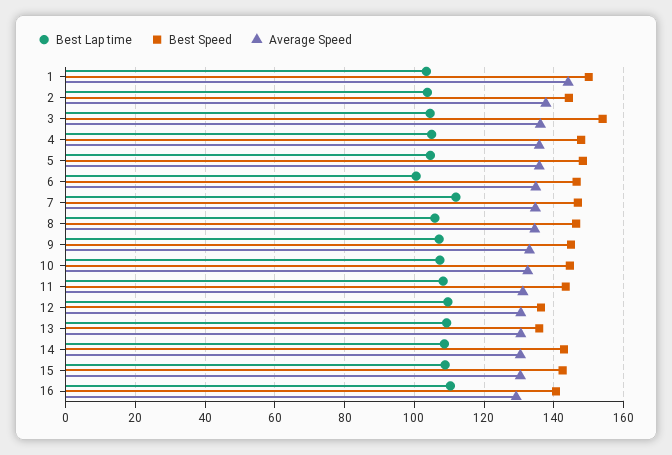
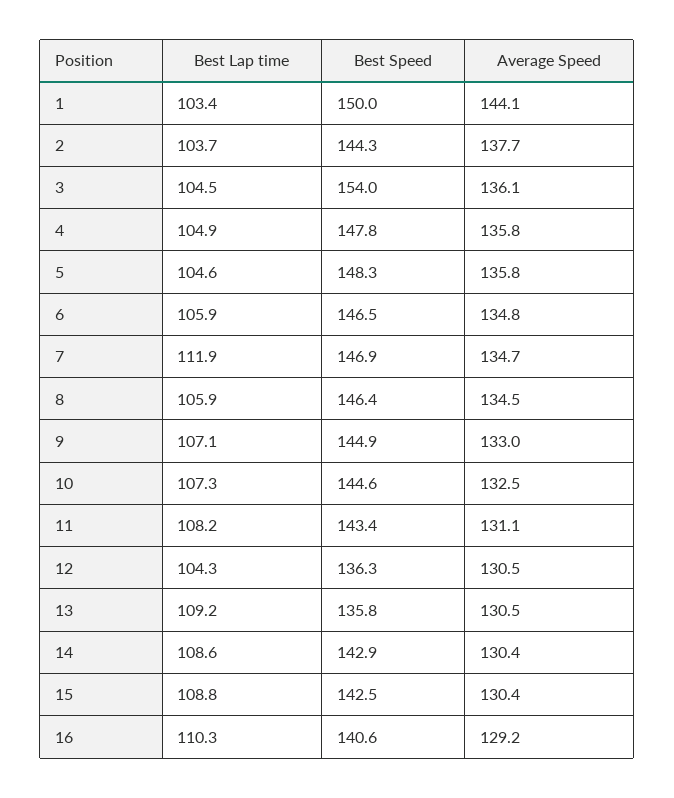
  {
    "Best Lap time": {
      "1": 103.4,
      "2": 103.7,
      "3": 104.5,
      "4": 104.9,
      "5": 104.6,
-     "6": 100,
+     "6": 105.9,
      "7": 111.9,
      "8": 105.9,
      "9": 107.1,
      "10": 107.3,
      "11": 108.2,
-     "12": 110,
+     "12": 104.3,
      "13": 109.2,
      "14": 108.6,
      "15": 108.8,
      "16": 110.3
    },
    "Best Speed": {
      "1": 150,
      "2": 144.3,
      "3": 154,
      "4": 147.8,
      "5": 148.3,
      "6": 146.5,
      "7": 146.9,
      "8": 146.4,
      "9": 144.9,
      "10": 144.6,
      "11": 143.4,
      "12": 136.3,
      "13": 135.8,
      "14": 142.9,
      "15": 142.5,
      "16": 140.6
    },
    "Average Speed": {
      "1": 144.1,
      "2": 137.7,
      "3": 136.1,
      "4": 135.8,
      "5": 135.8,
      "6": 134.8,
      "7": 134.7,
      "8": 134.5,
      "9": 133,
      "10": 132.5,
      "11": 131.1,
      "12": 130.5,
      "13": 130.5,
      "14": 130.4,
      "15": 130.4,
      "16": 129.2
    }
  }

